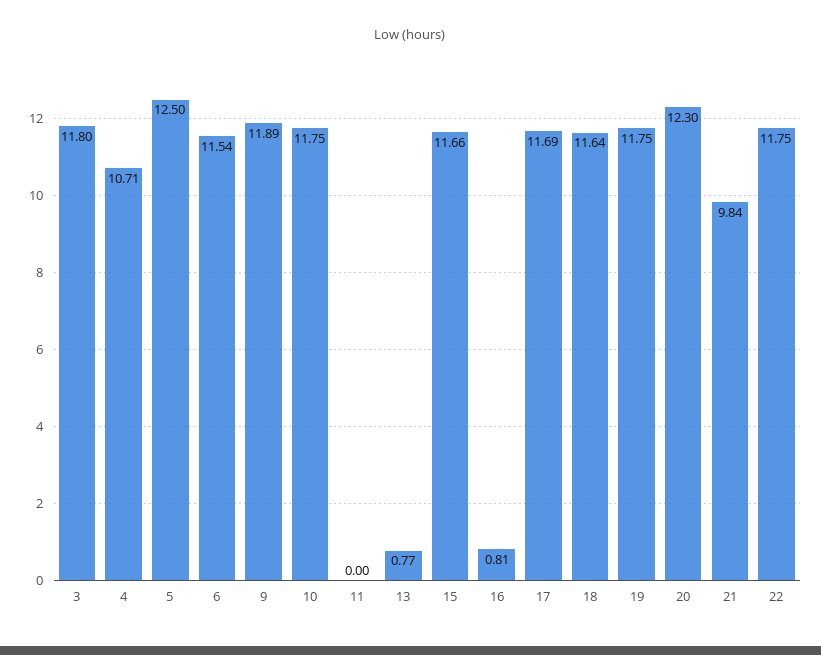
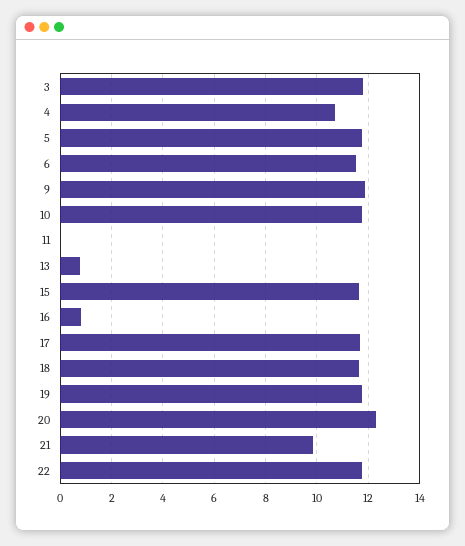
  {
    "3": 11.8,
    "4": 10.71,
-   "5": 12.5,
+   "5": 11.75,
    "6": 11.54,
    "9": 11.89,
    "10": 11.75,
    "11": 0,
    "13": 0.77,
    "15": 11.66,
    "16": 0.81,
    "17": 11.69,
    "18": 11.64,
    "19": 11.75,
    "20": 12.3,
    "21": 9.84,
    "22": 11.75
  }

